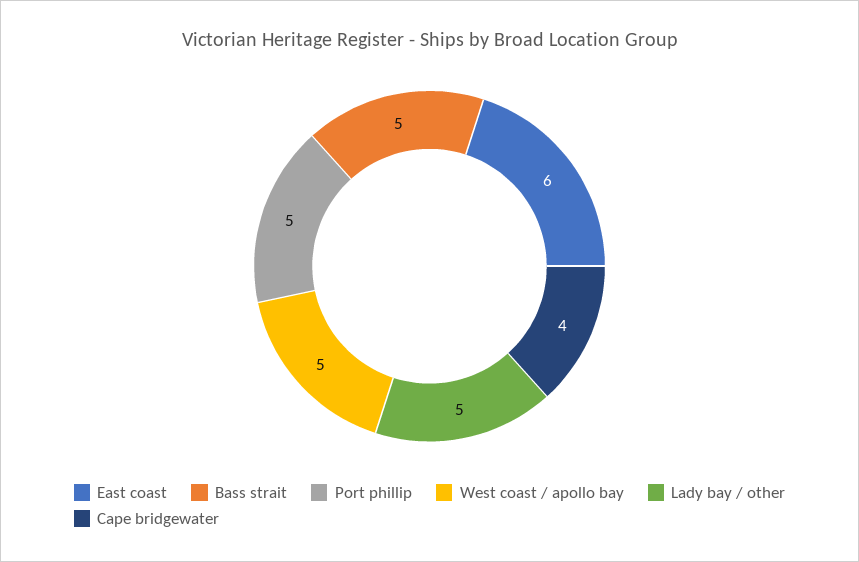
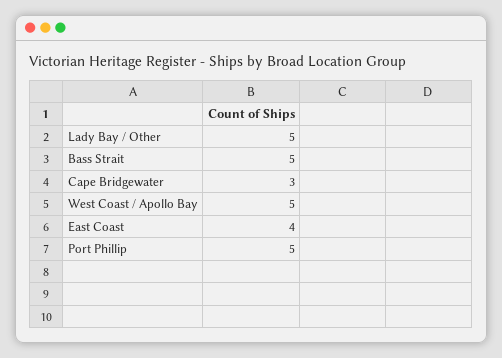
  {
-   "East coast": 6,
+   "East coast": 4,
    "Bass strait": 5,
    "Port phillip": 5,
    "West coast / apollo bay": 5,
    "Lady bay / other": 5,
-   "Cape bridgewater": 4
+   "Cape bridgewater": 3
  }

